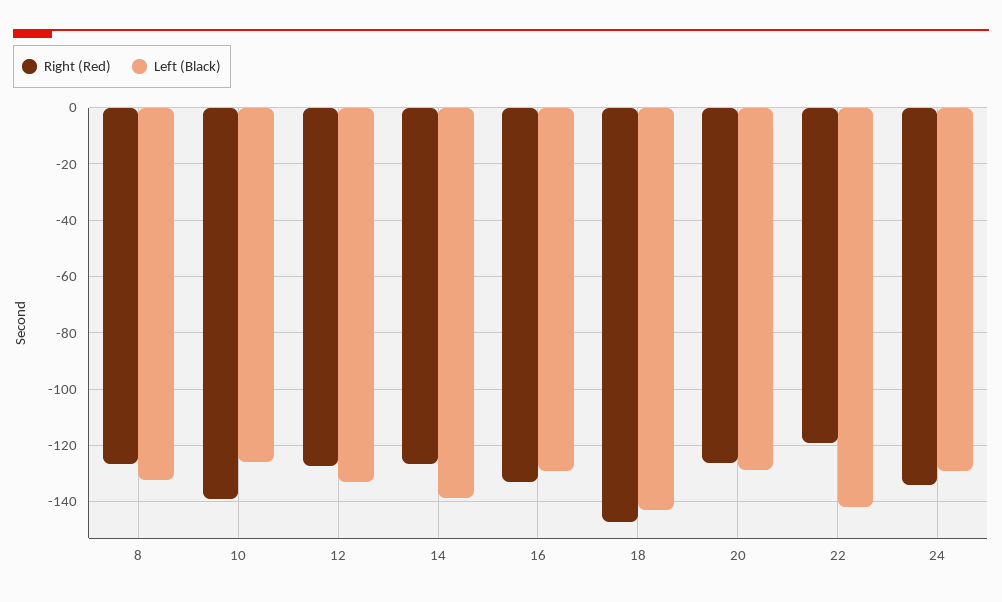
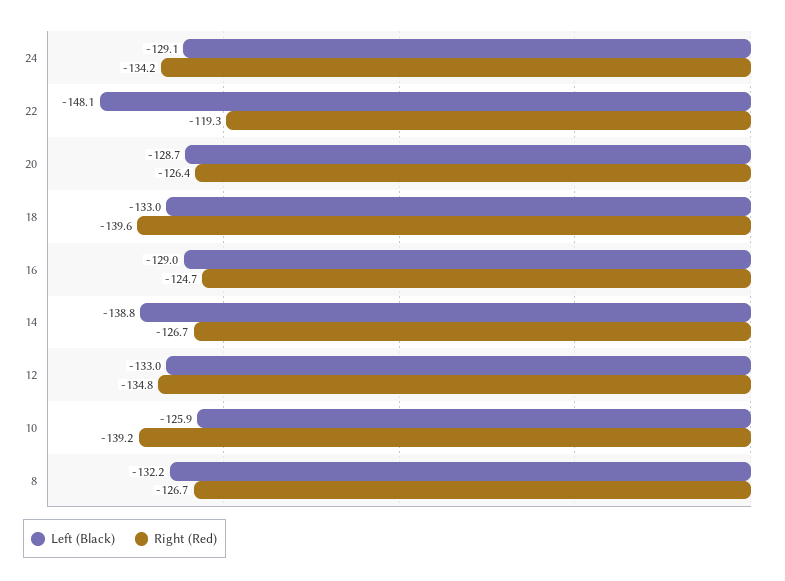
  {
    "Right (Red)": {
      "8": -126.7,
      "10": -139.2,
-     "12": -127.5,
+     "12": -134.8,
      "14": -126.7,
-     "16": -132.5,
+     "16": -124.7,
-     "18": -147.5,
+     "18": -139.6,
      "20": -126.4,
      "22": -119.3,
      "24": -134.2
    },
    "Left (Black)": {
      "8": -132.2,
      "10": -125.9,
      "12": -133,
      "14": -138.8,
      "16": -129,
-     "18": -142.5,
+     "18": -133,
      "20": -128.7,
-     "22": -142.5,
+     "22": -148.1,
      "24": -129.1
    }
  }

